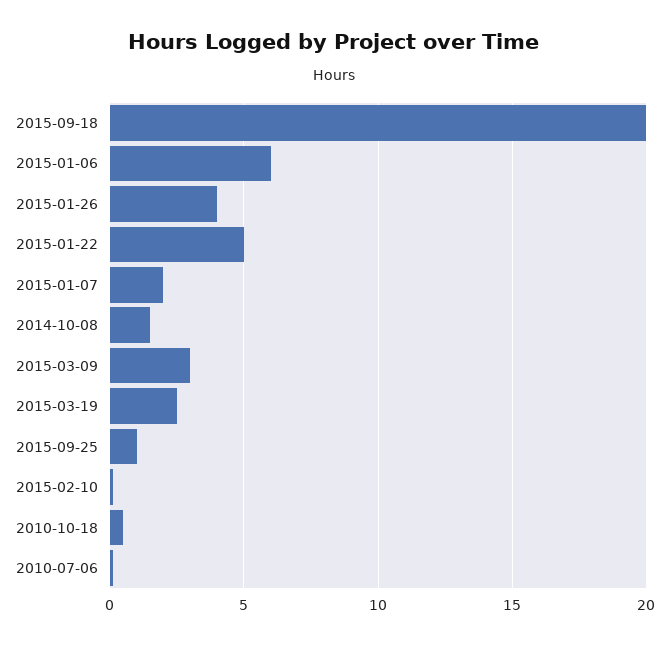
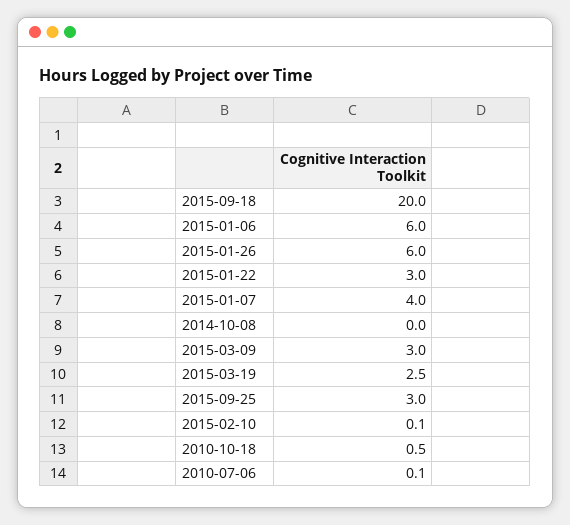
  {
    "2015-09-18": 20,
    "2015-01-06": 6,
-   "2015-01-26": 4,
+   "2015-01-26": 6,
-   "2015-01-22": 5,
+   "2015-01-22": 3,
-   "2015-01-07": 2,
+   "2015-01-07": 4,
-   "2014-10-08": 1.5,
+   "2014-10-08": 0,
    "2015-03-09": 3,
    "2015-03-19": 2.5,
-   "2015-09-25": 1,
+   "2015-09-25": 3,
    "2015-02-10": 0.1,
    "2010-10-18": 0.5,
    "2010-07-06": 0.1
  }

